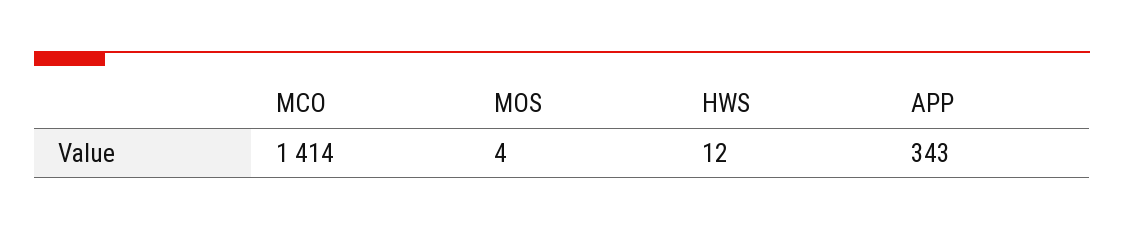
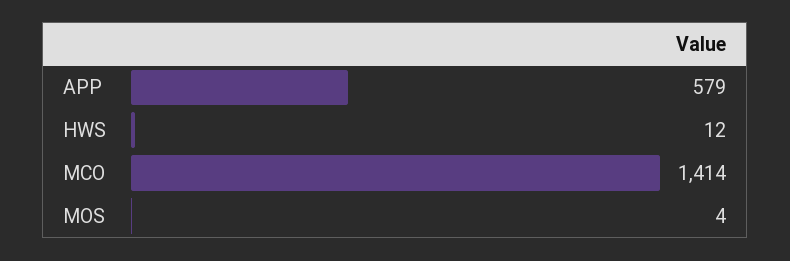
  {
    "MCO": 1414,
    "MOS": 4,
    "HWS": 12,
-   "APP": 343
+   "APP": 579
  }

